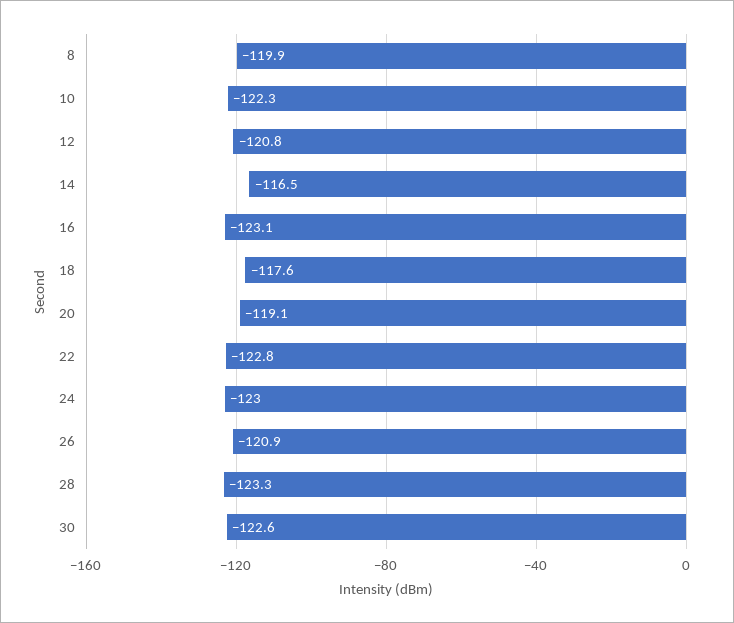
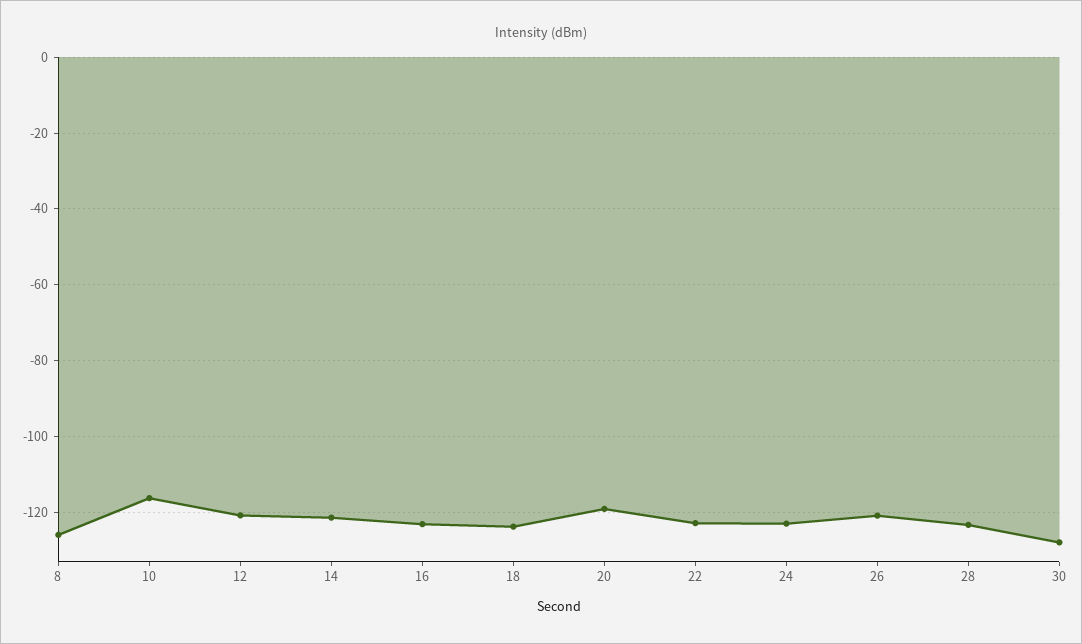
  {
-   "8": -119.9,
+   "8": -126,
-   "10": -122.3,
+   "10": -116,
    "12": -120.8,
-   "14": -116.5,
+   "14": -122,
    "16": -123.1,
-   "18": -117.6,
+   "18": -124,
    "20": -119.1,
    "22": -122.8,
    "24": -123,
    "26": -120.9,
    "28": -123.3,
-   "30": -122.6
+   "30": -128
  }

